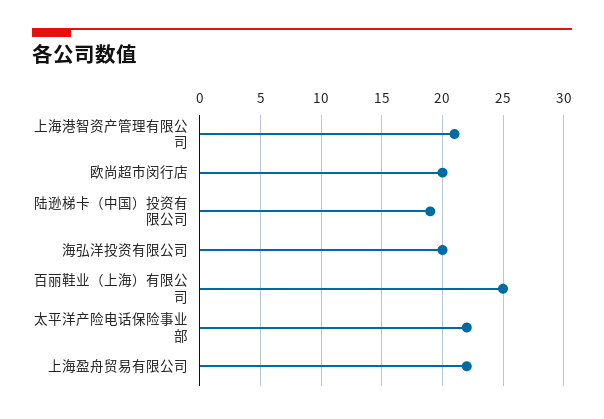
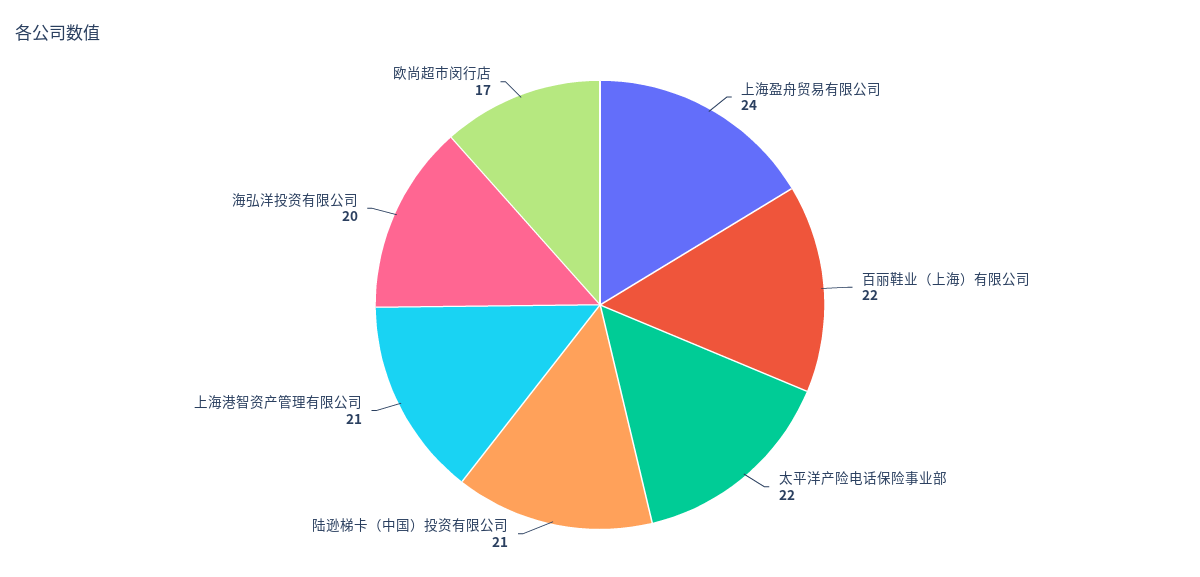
  {
    "上海港智资产管理有限公司": 21,
-   "欧尚超市闵行店": 20,
+   "欧尚超市闵行店": 17,
-   "陆逊梯卡（中国）投资有限公司": 19,
+   "陆逊梯卡（中国）投资有限公司": 21,
    "海弘洋投资有限公司": 20,
-   "百丽鞋业（上海）有限公司": 25,
+   "百丽鞋业（上海）有限公司": 22,
    "太平洋产险电话保险事业部": 22,
-   "上海盈舟贸易有限公司": 22
+   "上海盈舟贸易有限公司": 24
  }

